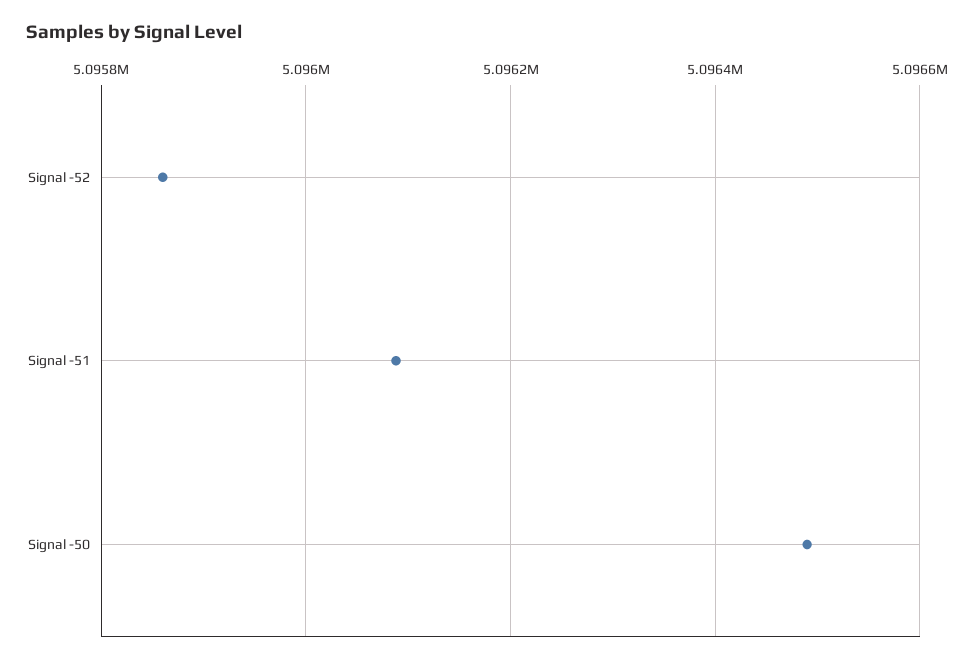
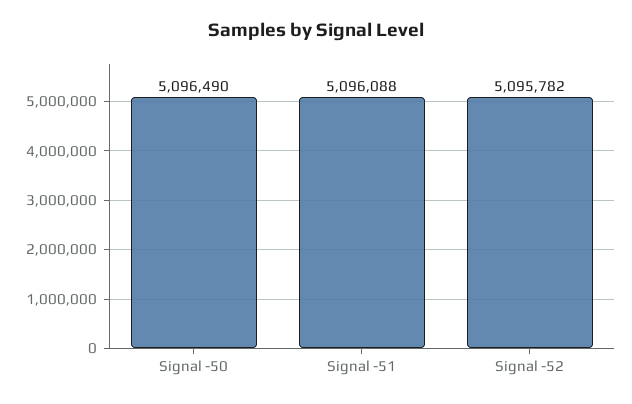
  {
-   "Signal -52": 5095860,
+   "Signal -52": 5095782,
    "Signal -51": 5096088,
    "Signal -50": 5096490
  }

